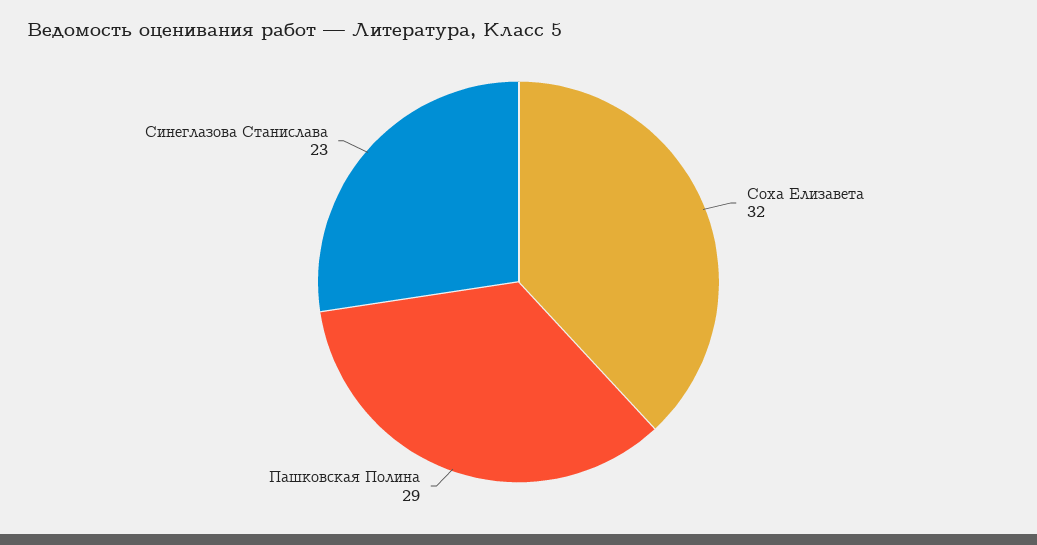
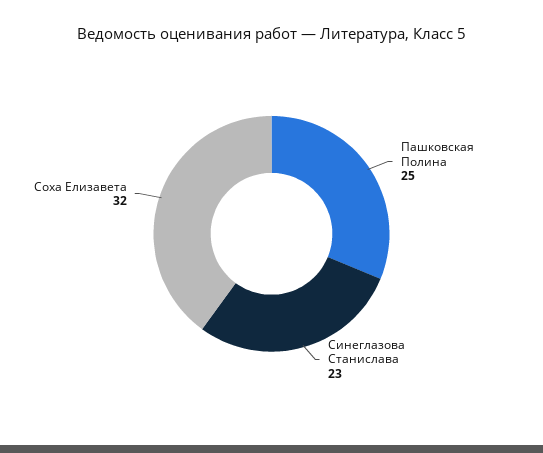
  {
    "Соха Елизавета": 32,
-   "Пашковская Полина": 29,
+   "Пашковская Полина": 25,
    "Синеглазова Станислава": 23
  }

